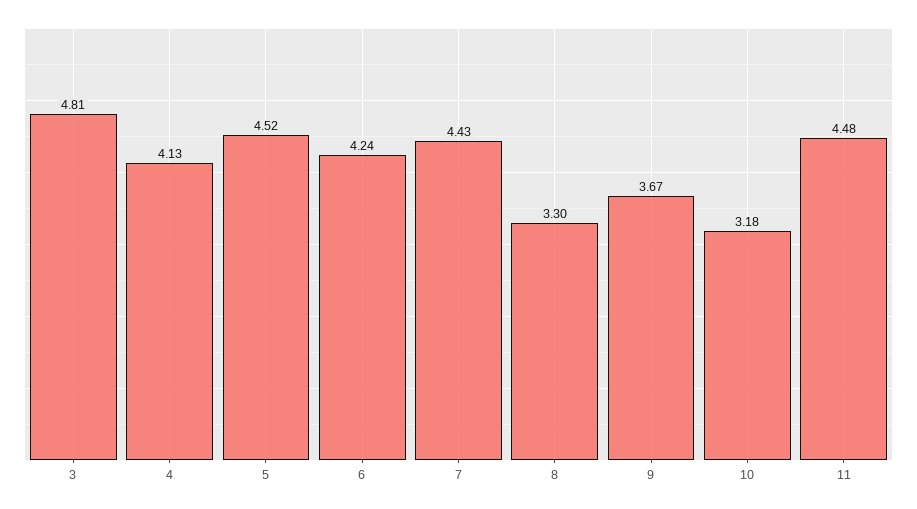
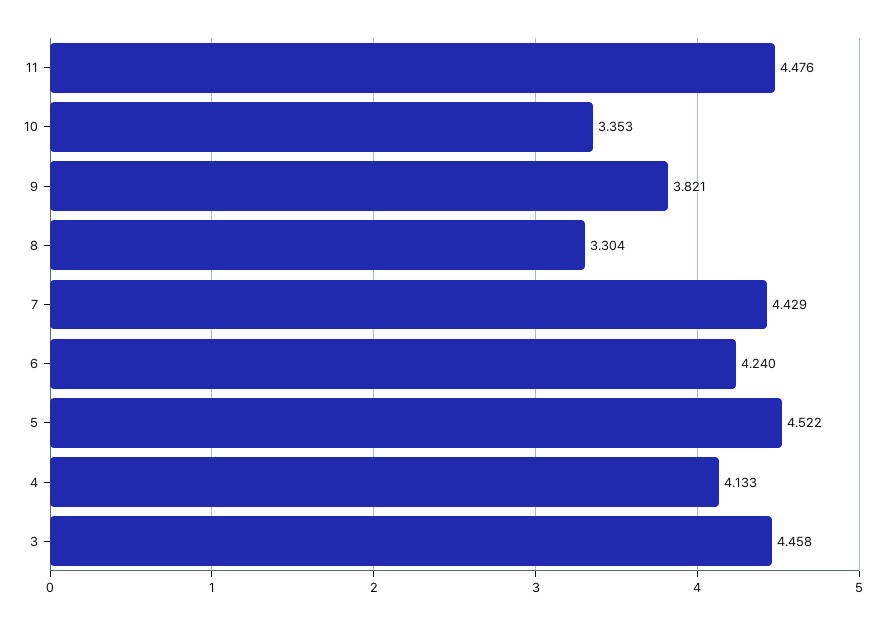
  {
-   "3": 4.81,
+   "3": 4.458,
    "4": 4.133,
    "5": 4.522,
    "6": 4.24,
    "7": 4.429,
    "8": 3.304,
-   "9": 3.67,
+   "9": 3.821,
-   "10": 3.18,
+   "10": 3.353,
    "11": 4.476
  }

